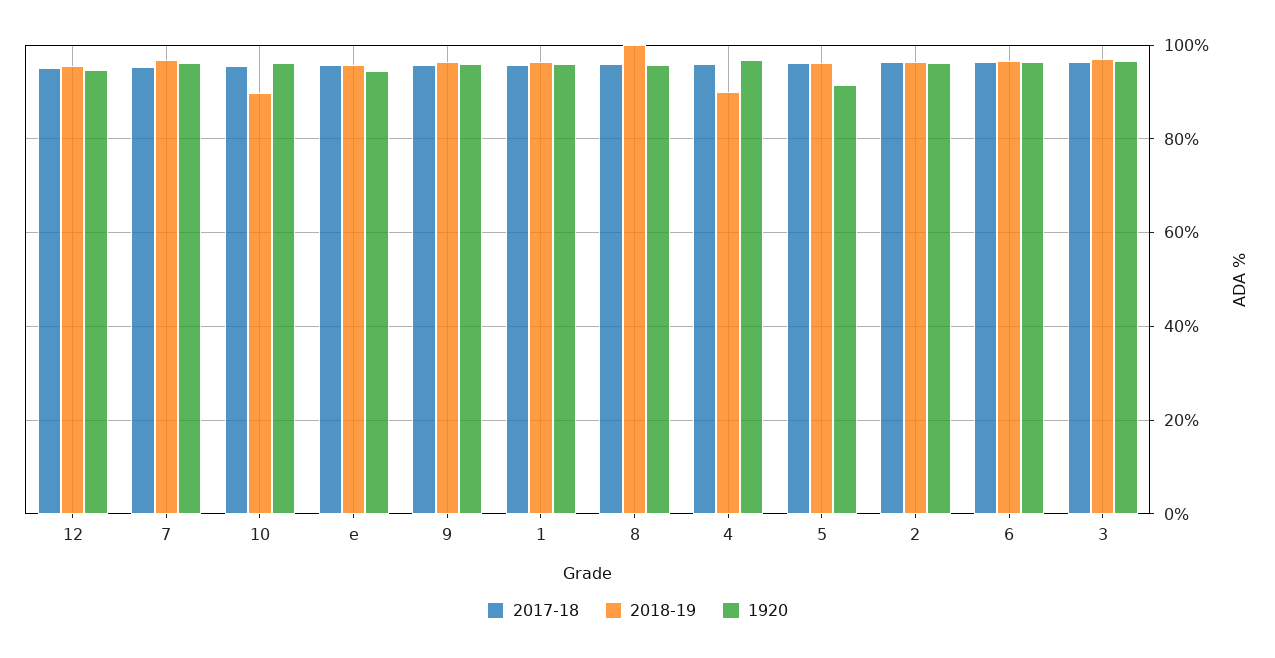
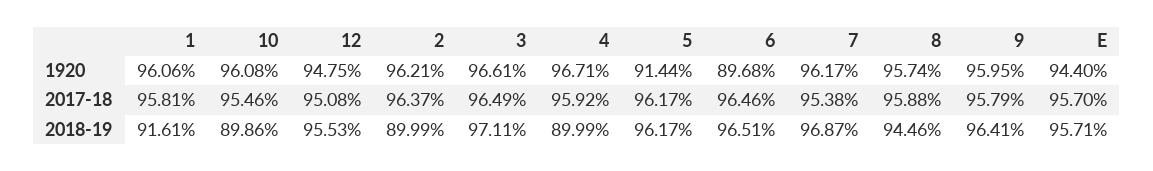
  {
    "2017-18": {
      "12": 95.08,
      "7": 95.38,
      "10": 95.46,
      "e": 95.7,
      "9": 95.79,
      "1": 95.81,
      "8": 95.88,
      "4": 95.92,
      "5": 96.17,
      "2": 96.37,
      "6": 96.46,
      "3": 96.49
    },
    "2018-19": {
      "12": 95.53,
      "7": 96.87,
      "10": 89.86,
      "e": 95.71,
      "9": 96.41,
-     "1": 96,
+     "1": 91.61,
-     "8": 100,
+     "8": 94.46,
      "4": 89.99,
      "5": 96.17,
-     "2": 96,
+     "2": 89.99,
      "6": 96.51,
      "3": 97.11
    },
    "1920": {
      "12": 94.75,
      "7": 96.17,
      "10": 96.08,
      "e": 94.4,
      "9": 95.95,
      "1": 96.06,
      "8": 95.74,
      "4": 96.71,
      "5": 91.44,
      "2": 96.21,
-     "6": 96,
+     "6": 89.68,
      "3": 96.61
    }
  }

